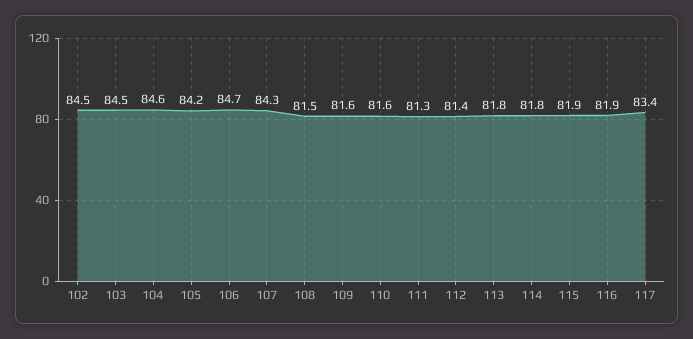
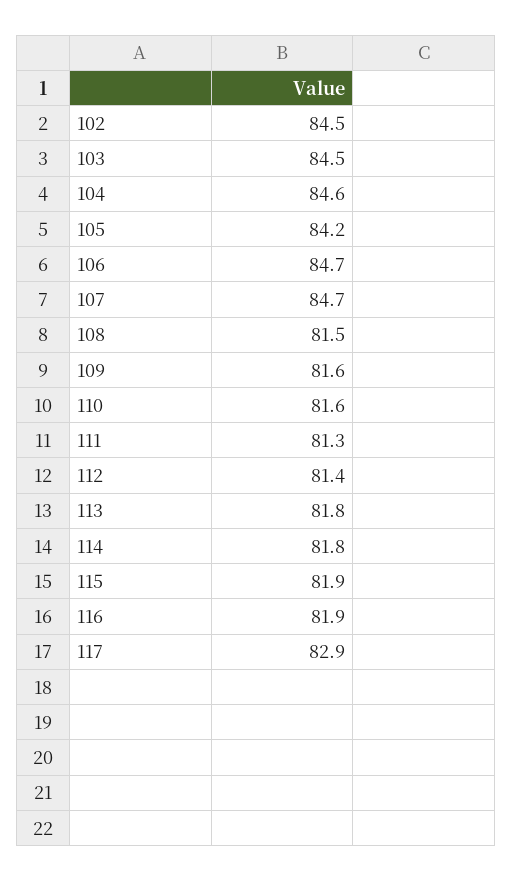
  {
    "102": 84.5,
    "103": 84.5,
    "104": 84.6,
    "105": 84.2,
    "106": 84.7,
-   "107": 84.3,
+   "107": 84.7,
    "108": 81.5,
    "109": 81.6,
    "110": 81.6,
    "111": 81.3,
    "112": 81.4,
    "113": 81.8,
    "114": 81.8,
    "115": 81.9,
    "116": 81.9,
-   "117": 83.4
+   "117": 82.9
  }

